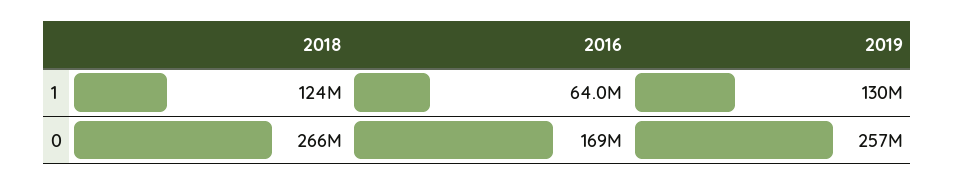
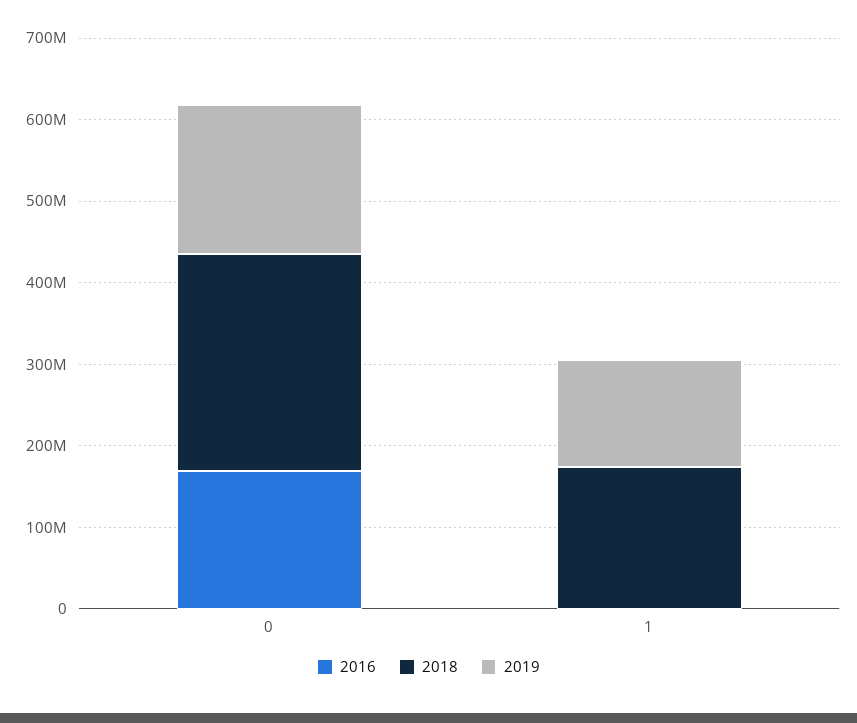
  {
    "2018": {
-     "1": 124000000,
+     "1": 180000000,
      "0": 266000000
    },
    "2016": {
-     "1": 64000000,
+     "1": 0,
      "0": 169000000
    },
    "2019": {
      "1": 130000000,
-     "0": 257000000
+     "0": 180000000
    }
  }

